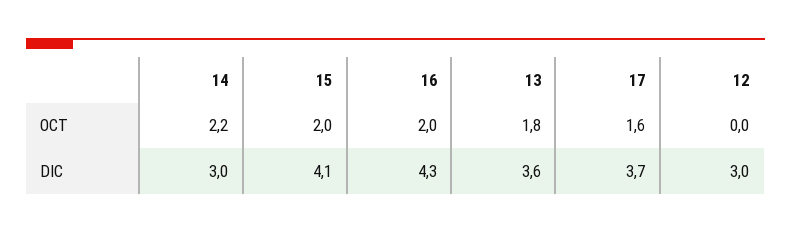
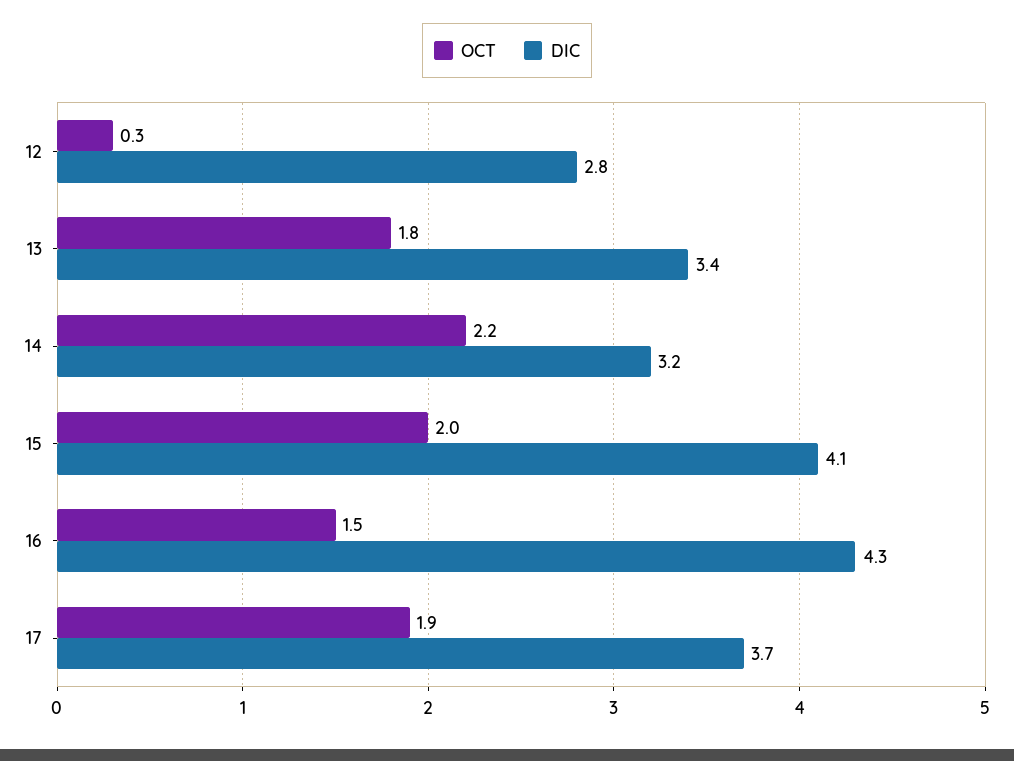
  {
    "OCT": {
      "14": 2.2,
      "15": 2,
-     "16": 2,
+     "16": 1.5,
      "13": 1.8,
-     "17": 1.6,
+     "17": 1.9,
-     "12": 0
+     "12": 0.3
    },
    "DIC": {
-     "14": 3,
+     "14": 3.2,
      "15": 4.1,
      "16": 4.3,
-     "13": 3.6,
+     "13": 3.4,
      "17": 3.7,
-     "12": 3
+     "12": 2.8
    }
  }

